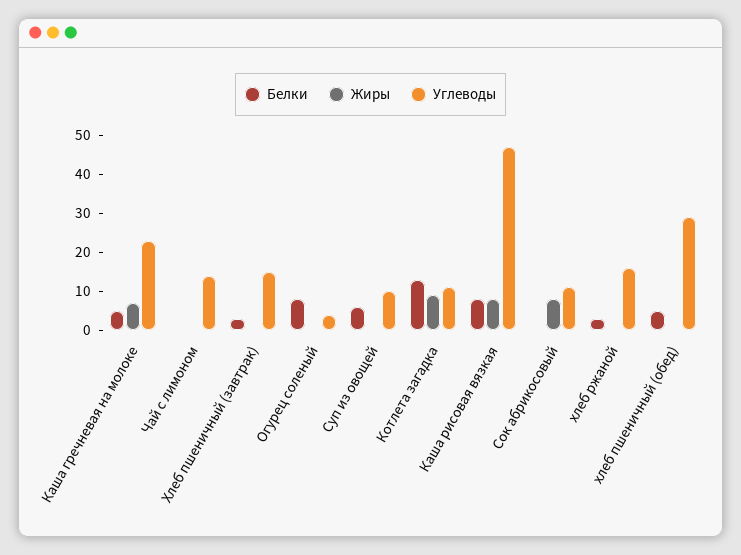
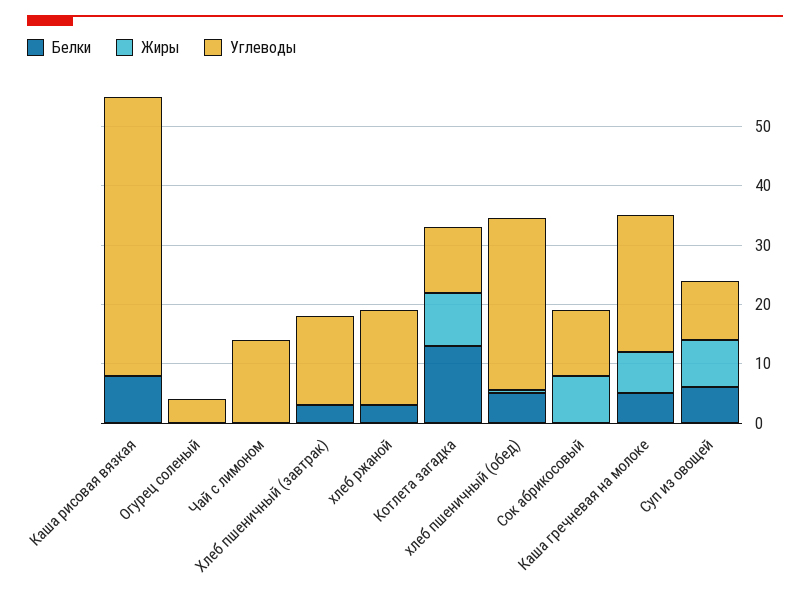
  {
    "Белки": {
      "Каша гречневая на молоке": 6,
      "Чай с лимоном": 0,
      "Хлеб пшеничный (завтрак)": 4,
-     "Огурец соленый": 7.5,
+     "Огурец соленый": 0,
      "Суп из овощей": 6,
      "Котлета загадка": 14,
      "Каша рисовая вязкая": 8,
      "Сок абрикосовый": 0,
      "хлеб ржаной": 4,
      "хлеб пшеничный (обед)": 6
    },
    "Жиры": {
      "Каша гречневая на молоке": 8,
      "Чай с лимоном": 0,
      "Хлеб пшеничный (завтрак)": 0,
      "Огурец соленый": 0,
-     "Суп из овощей": 0,
+     "Суп из овощей": 8,
      "Котлета загадка": 10,
-     "Каша рисовая вязкая": 7.5,
+     "Каша рисовая вязкая": 0,
      "Сок абрикосовый": 8,
      "хлеб ржаной": 0,
      "хлеб пшеничный (обед)": 0
    },
    "Углеводы": {
      "Каша гречневая на молоке": 24,
      "Чай с лимоном": 14,
      "Хлеб пшеничный (завтрак)": 16,
      "Огурец соленый": 4,
      "Суп из овощей": 10,
      "Котлета загадка": 12,
      "Каша рисовая вязкая": 48,
      "Сок абрикосовый": 12,
      "хлеб ржаной": 16,
      "хлеб пшеничный (обед)": 30
    }
  }

